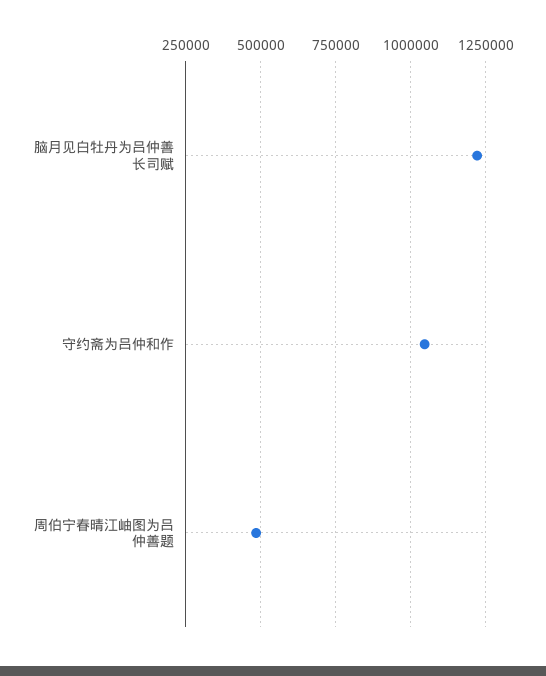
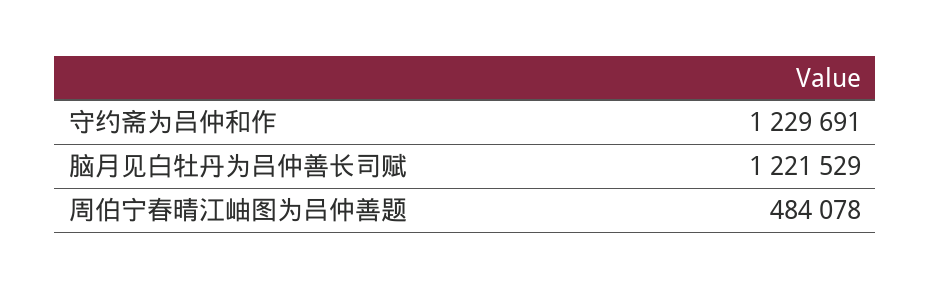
  {
    "脑月见白牡丹为吕仲善长司赋": 1221529,
-   "守约斋为吕仲和作": 1050000,
+   "守约斋为吕仲和作": 1229691,
    "周伯宁春晴江岫图为吕仲善题": 484078
  }

